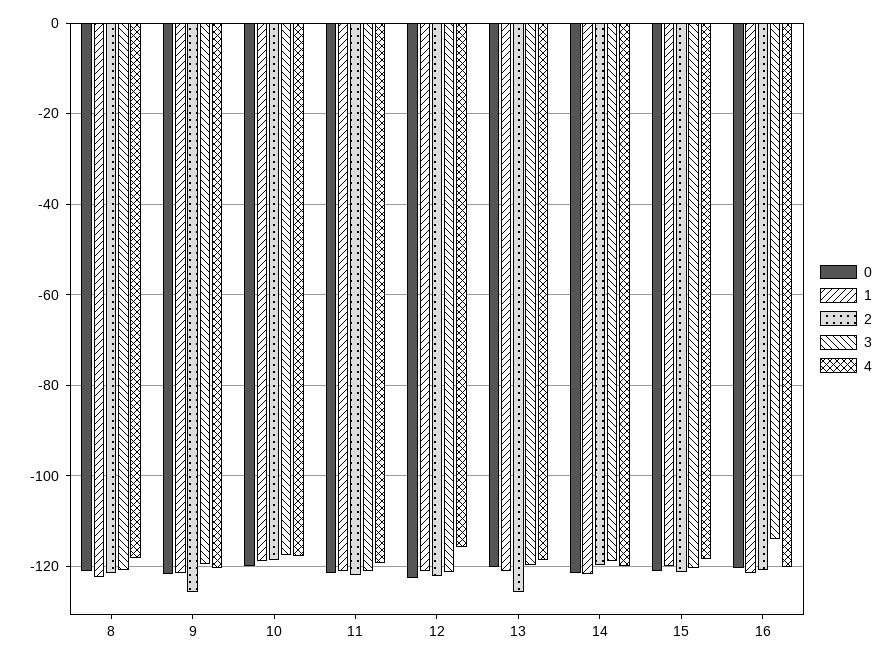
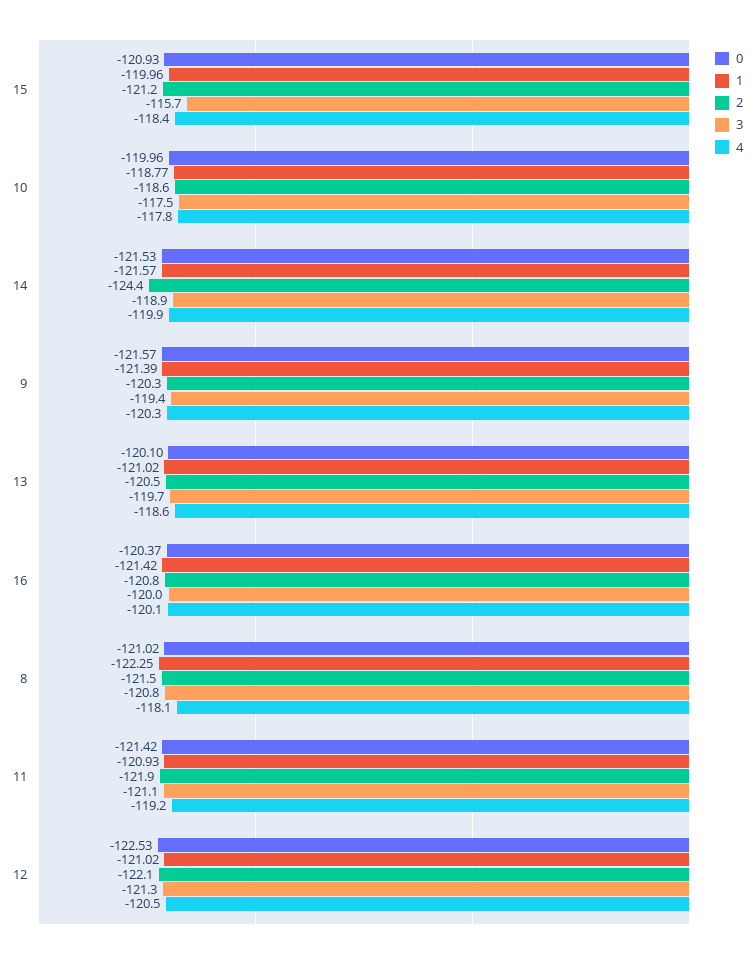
  {
    "0": {
      "8": -121.02,
      "9": -121.57,
      "10": -119.96,
      "11": -121.42,
      "12": -122.53,
      "13": -120.1,
      "14": -121.53,
      "15": -120.93,
      "16": -120.37
    },
    "1": {
      "8": -122.25,
      "9": -121.39,
      "10": -118.77,
      "11": -120.93,
      "12": -121.02,
      "13": -121.02,
      "14": -121.57,
      "15": -119.96,
      "16": -121.42
    },
    "2": {
      "8": -121.5,
-     "9": -126,
+     "9": -120.3,
      "10": -118.6,
      "11": -121.9,
      "12": -122.1,
-     "13": -126,
+     "13": -120.5,
-     "14": -120,
+     "14": -124.4,
      "15": -121.2,
      "16": -120.8
    },
    "3": {
      "8": -120.8,
      "9": -119.4,
      "10": -117.5,
      "11": -121.1,
      "12": -121.3,
      "13": -119.7,
      "14": -118.9,
-     "15": -120,
+     "15": -115.7,
-     "16": -114
+     "16": -120
    },
    "4": {
      "8": -118.1,
      "9": -120.3,
      "10": -117.8,
      "11": -119.2,
-     "12": -116,
+     "12": -120.5,
      "13": -118.6,
      "14": -119.9,
      "15": -118.4,
      "16": -120.1
    }
  }

